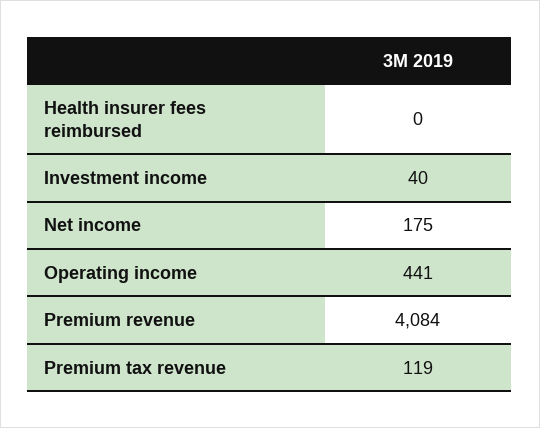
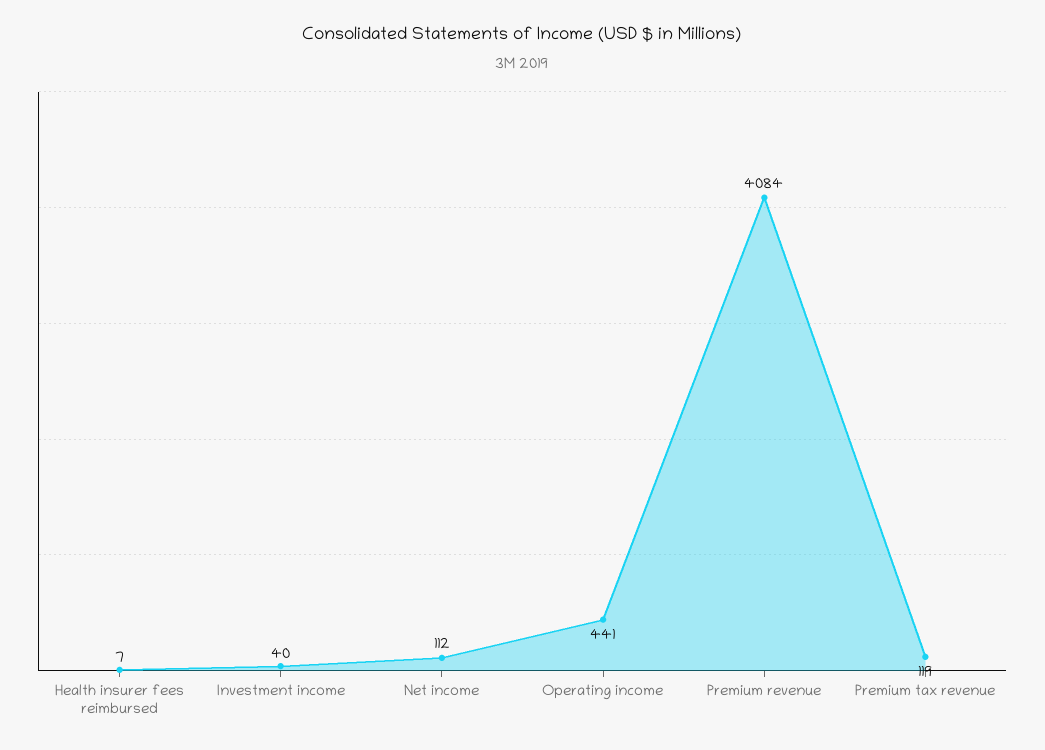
  {
-   "Health insurer fees reimbursed": 0,
+   "Health insurer fees reimbursed": 7,
    "Investment income": 40,
-   "Net income": 175,
+   "Net income": 112,
    "Operating income": 441,
    "Premium revenue": 4084,
    "Premium tax revenue": 119
  }

